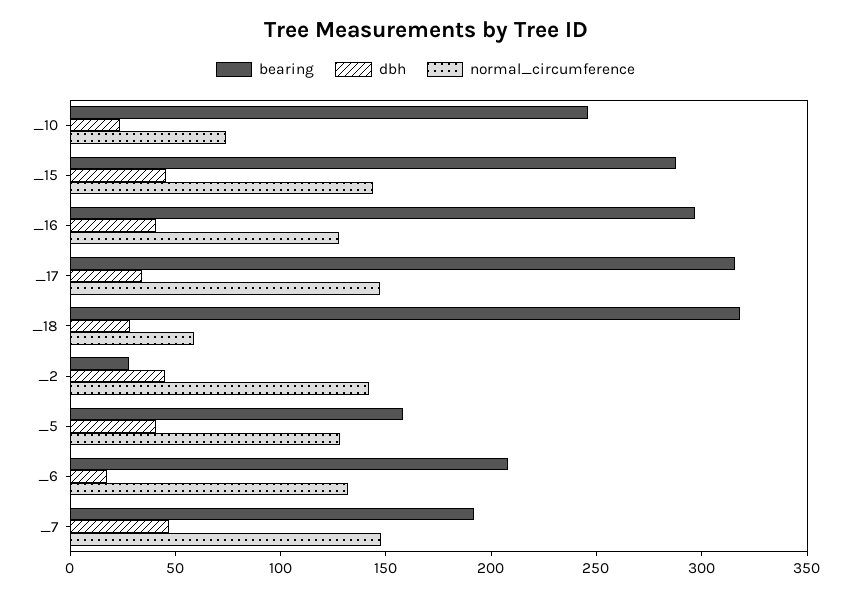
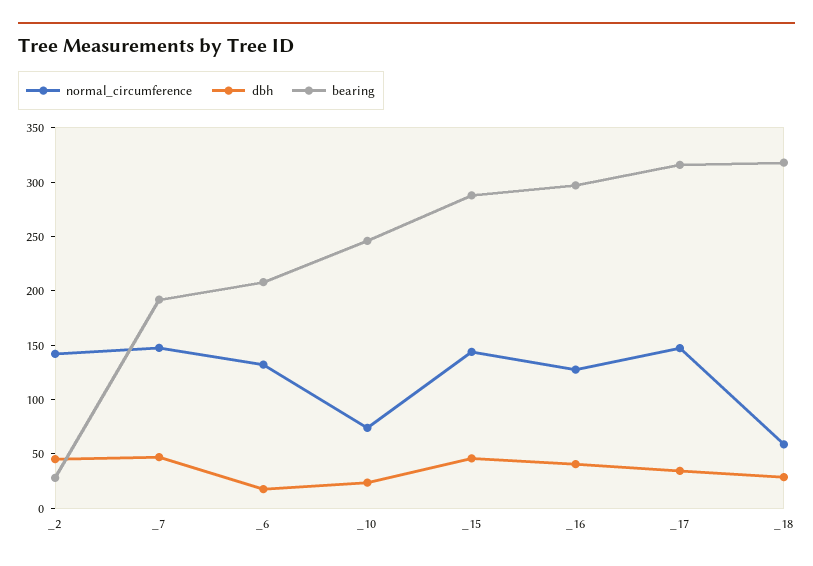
  {
    "bearing": {
      "_10": 250,
      "_15": 290,
      "_16": 300,
      "_17": 320,
      "_18": 320,
      "_2": 30,
-     "_5": 160,
      "_6": 210,
      "_7": 190
    },
    "dbh": {
      "_10": 20,
      "_15": 50,
      "_16": 40,
      "_17": 30,
      "_18": 30,
      "_2": 50,
-     "_5": 40,
      "_6": 20,
      "_7": 50
    },
    "normal_circumference": {
      "_10": 70,
      "_15": 140,
      "_16": 130,
      "_17": 150,
      "_18": 60,
      "_2": 140,
-     "_5": 130,
      "_6": 130,
      "_7": 150
    }
  }

